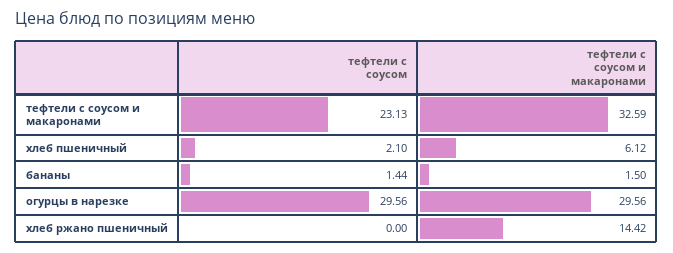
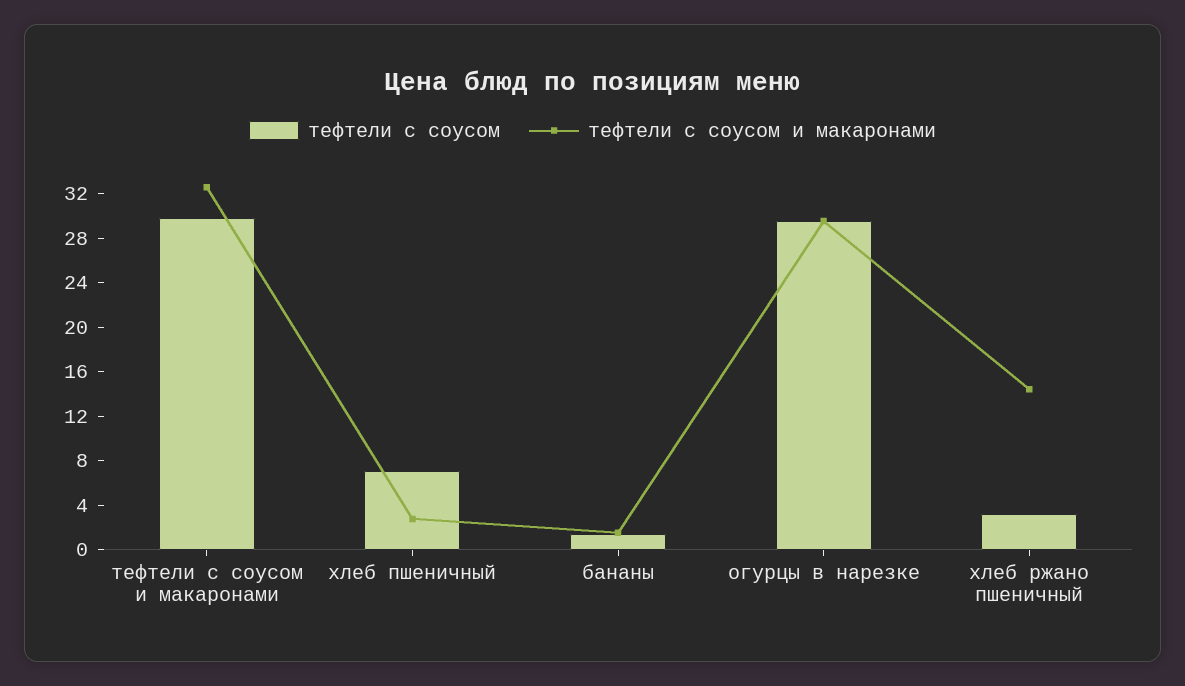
  {
    "тефтели с соусом": {
-     "тефтели с соусом и макаронами": 23.13,
+     "тефтели с соусом и макаронами": 30,
-     "хлеб пшеничный": 2.1,
+     "хлеб пшеничный": 7,
      "бананы": 1.44,
      "огурцы в нарезке": 29.56,
-     "хлеб ржано пшеничный": 0
+     "хлеб ржано пшеничный": 3
    },
    "тефтели с соусом и макаронами": {
      "тефтели с соусом и макаронами": 32.59,
-     "хлеб пшеничный": 6.12,
+     "хлеб пшеничный": 3,
      "бананы": 1.5,
      "огурцы в нарезке": 29.56,
      "хлеб ржано пшеничный": 14.42
    }
  }

